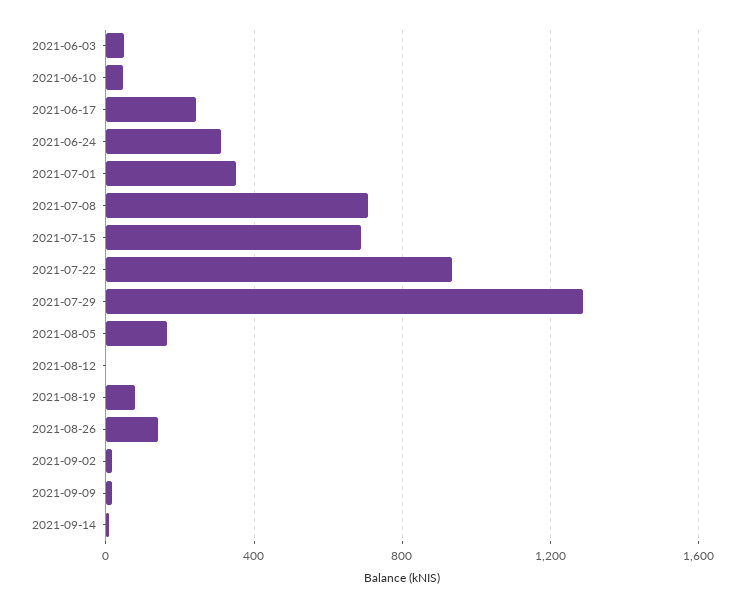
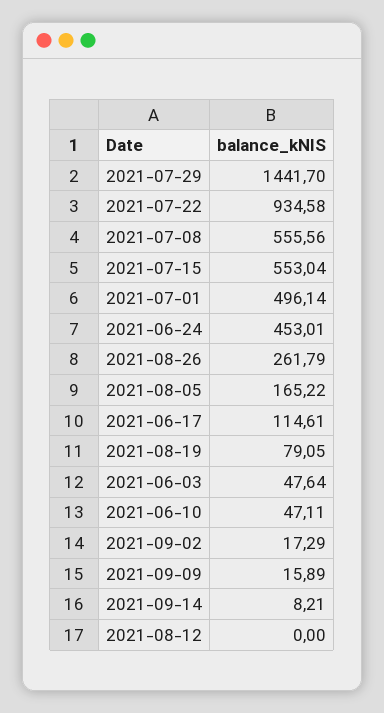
  {
    "2021-06-03": 47.64,
    "2021-06-10": 47.11,
-   "2021-06-17": 250,
+   "2021-06-17": 114.61,
-   "2021-06-24": 300,
+   "2021-06-24": 453.01,
-   "2021-07-01": 350,
+   "2021-07-01": 496.14,
-   "2021-07-08": 700,
+   "2021-07-08": 555.56,
-   "2021-07-15": 700,
+   "2021-07-15": 553.04,
    "2021-07-22": 934.58,
-   "2021-07-29": 1300,
+   "2021-07-29": 1441.7,
    "2021-08-05": 165.22,
    "2021-08-12": 0,
    "2021-08-19": 79.05,
-   "2021-08-26": 150,
+   "2021-08-26": 261.79,
    "2021-09-02": 17.29,
    "2021-09-09": 15.89,
    "2021-09-14": 8.21
  }

